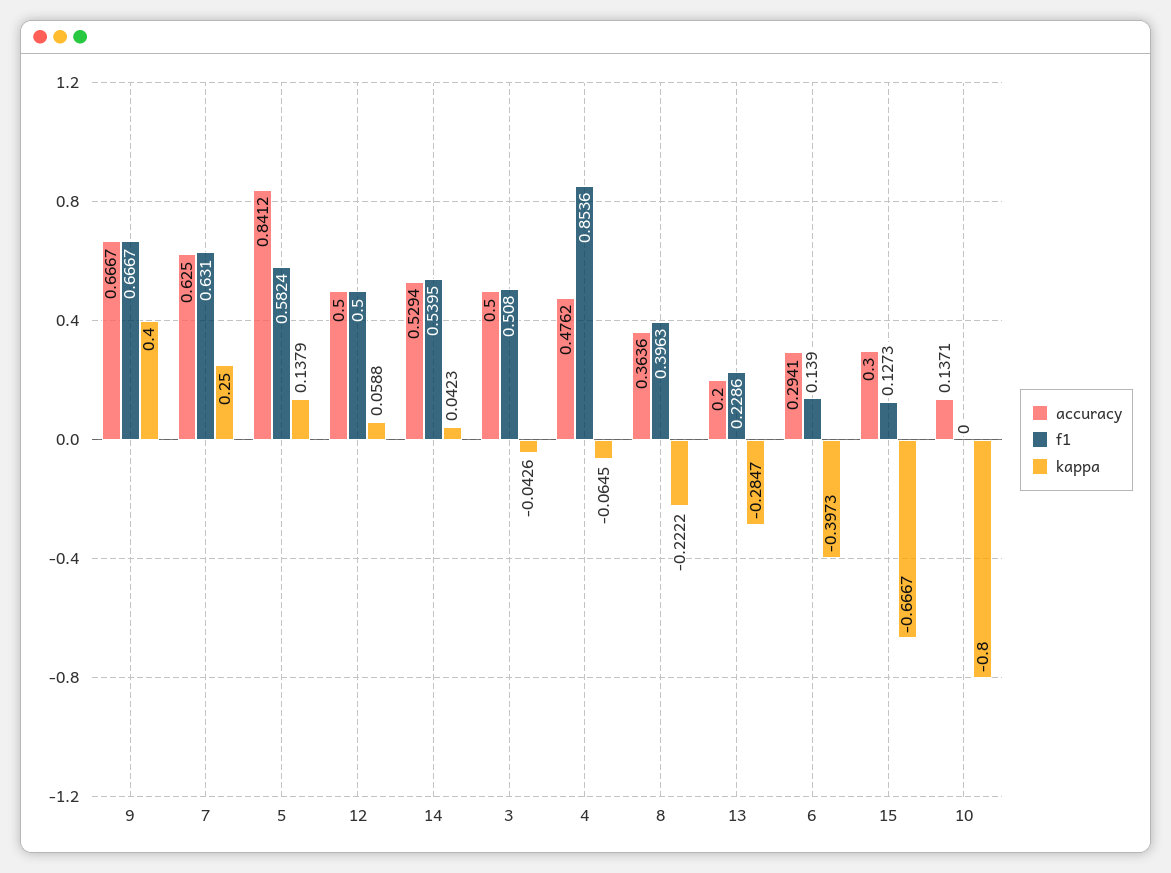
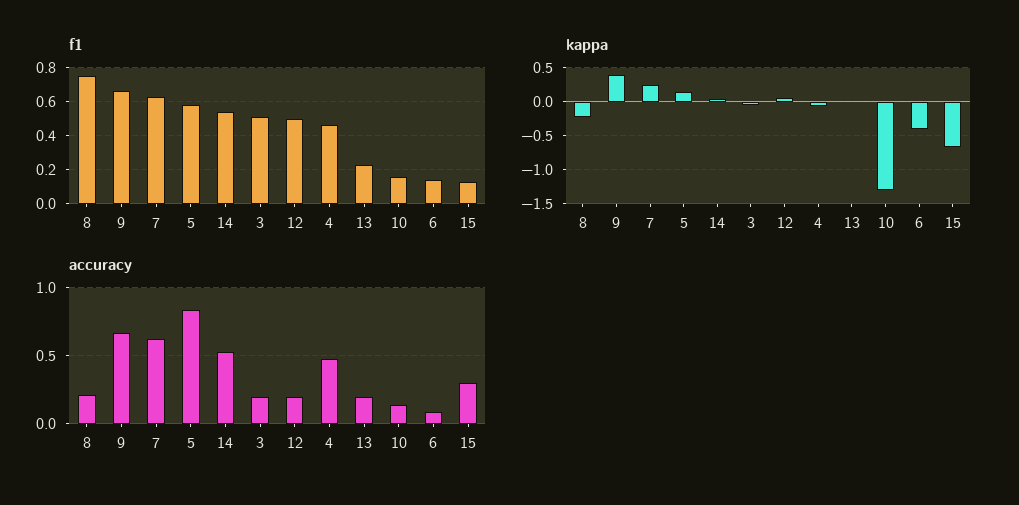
  {
    "accuracy": {
      "9": 0.6667,
      "7": 0.625,
      "5": 0.8412,
-     "12": 0.5,
+     "12": 0.2,
      "14": 0.5294,
-     "3": 0.5,
+     "3": 0.2,
      "4": 0.4762,
-     "8": 0.3636,
+     "8": 0.2,
      "13": 0.2,
-     "6": 0.2941,
+     "6": 0.1,
      "15": 0.3,
      "10": 0.1371
    },
    "f1": {
      "9": 0.6667,
      "7": 0.631,
      "5": 0.5824,
      "12": 0.5,
      "14": 0.5395,
      "3": 0.508,
-     "4": 0.8536,
+     "4": 0.45,
-     "8": 0.3963,
+     "8": 0.75,
      "13": 0.2286,
      "6": 0.139,
      "15": 0.1273,
-     "10": 0
+     "10": 0.15
    },
    "kappa": {
      "9": 0.4,
      "7": 0.25,
      "5": 0.1379,
      "12": 0.0588,
      "14": 0.0423,
      "3": -0.0426,
      "4": -0.0645,
      "8": -0.2222,
-     "13": -0.2847,
+     "13": 0,
      "6": -0.3973,
      "15": -0.6667,
-     "10": -0.8
+     "10": -1.3
    }
  }

